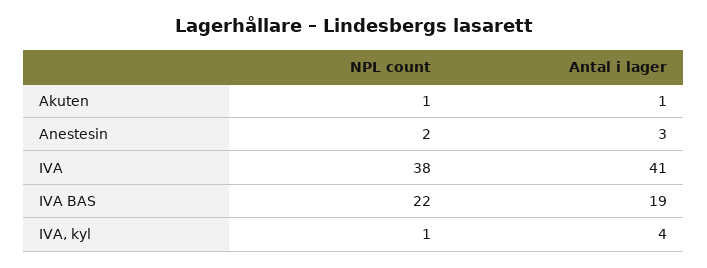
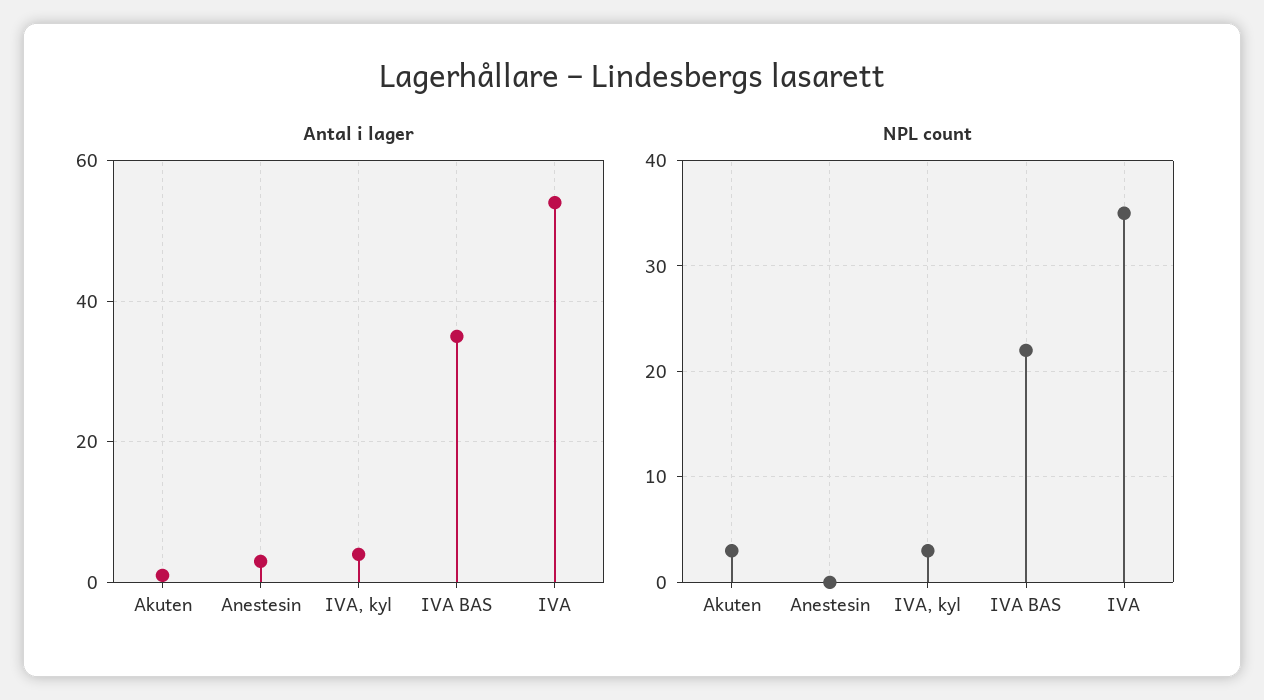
  {
    "NPL count": {
-     "Akuten": 1,
+     "Akuten": 3,
-     "Anestesin": 2,
+     "Anestesin": 0,
-     "IVA": 38,
+     "IVA": 35,
      "IVA BAS": 22,
-     "IVA, kyl": 1
+     "IVA, kyl": 3
    },
    "Antal i lager": {
      "Akuten": 1,
      "Anestesin": 3,
-     "IVA": 41,
+     "IVA": 55,
-     "IVA BAS": 19,
+     "IVA BAS": 35,
      "IVA, kyl": 4
    }
  }

